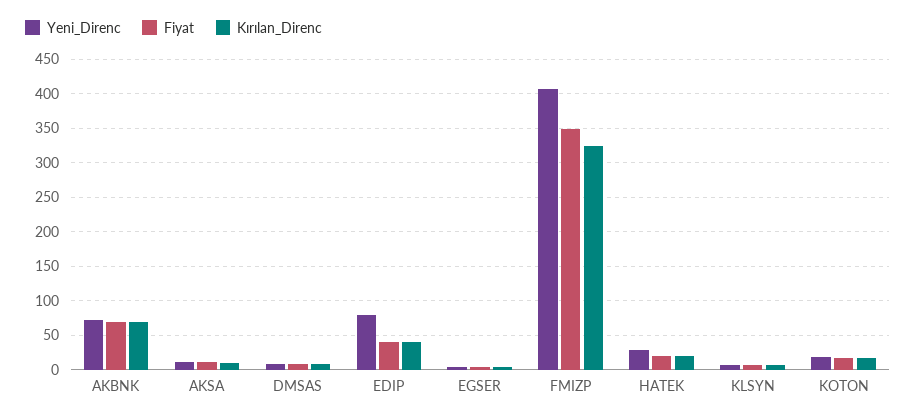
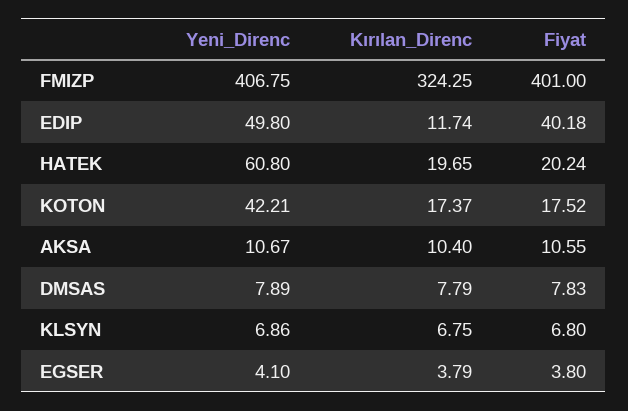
  {
    "Yeni_Direnc": {
-     "AKBNK": 70,
      "AKSA": 10.67,
      "DMSAS": 7.89,
-     "EDIP": 80,
+     "EDIP": 49.8,
      "EGSER": 4.1,
      "FMIZP": 406.75,
-     "HATEK": 30,
+     "HATEK": 60.8,
      "KLSYN": 6.86,
-     "KOTON": 20
+     "KOTON": 42.21
    },
    "Fiyat": {
-     "AKBNK": 70,
      "AKSA": 10.55,
      "DMSAS": 7.83,
      "EDIP": 40.18,
      "EGSER": 3.8,
-     "FMIZP": 350,
+     "FMIZP": 401,
      "HATEK": 20.24,
      "KLSYN": 6.8,
      "KOTON": 17.52
    },
    "Kırılan_Direnc": {
-     "AKBNK": 70,
      "AKSA": 10.4,
      "DMSAS": 7.79,
-     "EDIP": 40,
+     "EDIP": 11.74,
      "EGSER": 3.79,
      "FMIZP": 324.25,
      "HATEK": 19.65,
      "KLSYN": 6.75,
      "KOTON": 17.37
    }
  }

